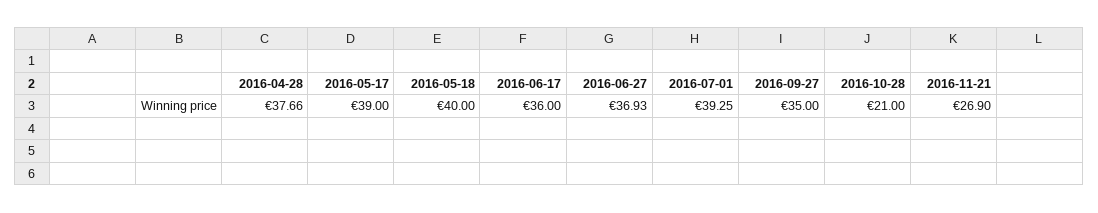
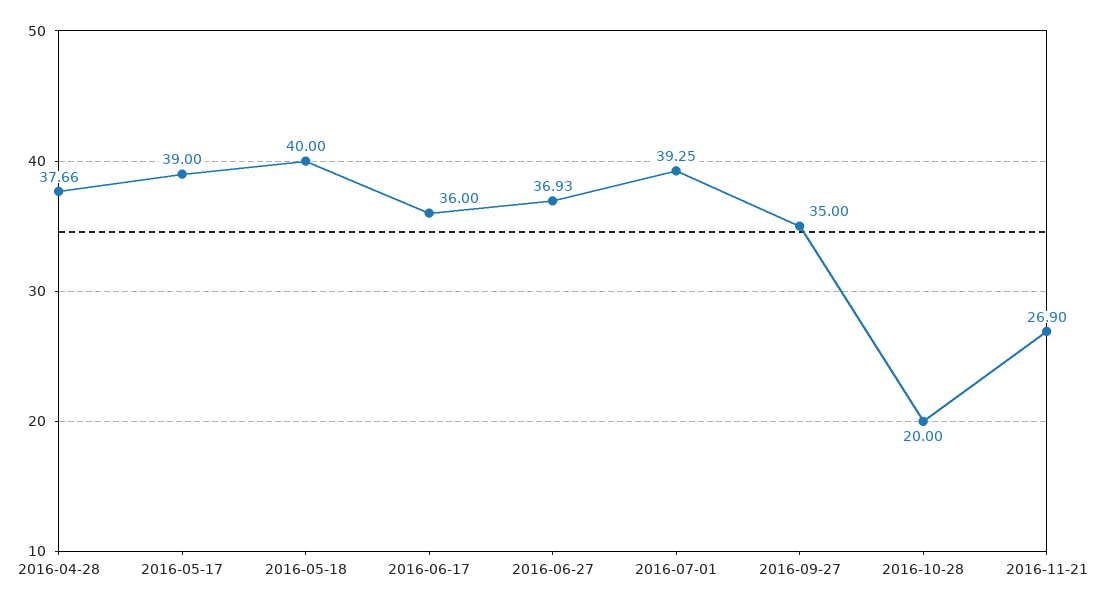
  {
    "2016-04-28": 37.66,
    "2016-05-17": 39,
    "2016-05-18": 40,
    "2016-06-17": 36,
    "2016-06-27": 36.93,
    "2016-07-01": 39.25,
    "2016-09-27": 35,
-   "2016-10-28": 21,
+   "2016-10-28": 20,
    "2016-11-21": 26.9
  }

